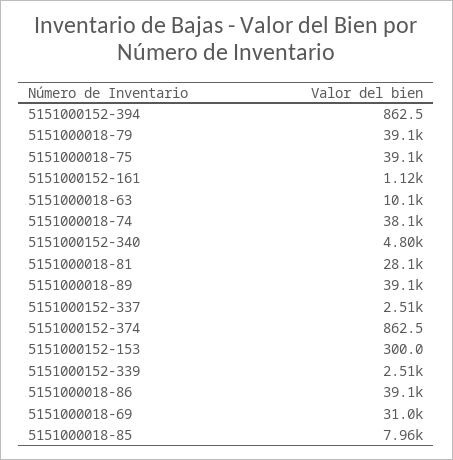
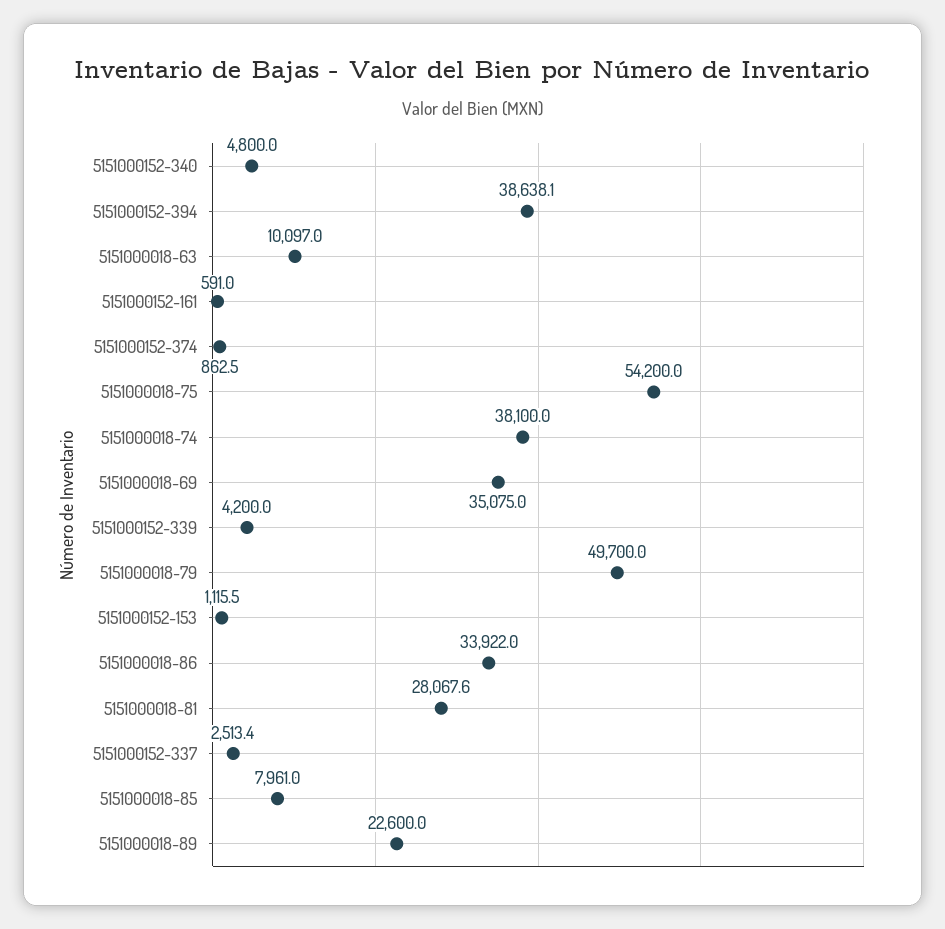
  {
-   "5151000152-394": 862.5,
+   "5151000152-394": 38638.1,
-   "5151000018-79": 39100,
+   "5151000018-79": 49700,
-   "5151000018-75": 39100,
+   "5151000018-75": 54200,
-   "5151000152-161": 1120,
+   "5151000152-161": 591,
    "5151000018-63": 10097,
    "5151000018-74": 38100,
    "5151000152-340": 4800,
    "5151000018-81": 28067.6,
-   "5151000018-89": 39100,
+   "5151000018-89": 22600,
    "5151000152-337": 2513.4,
    "5151000152-374": 862.5,
-   "5151000152-153": 300,
+   "5151000152-153": 1115.5,
-   "5151000152-339": 2510,
+   "5151000152-339": 4200,
-   "5151000018-86": 39100,
+   "5151000018-86": 33922,
-   "5151000018-69": 31000,
+   "5151000018-69": 35075,
    "5151000018-85": 7961
  }

